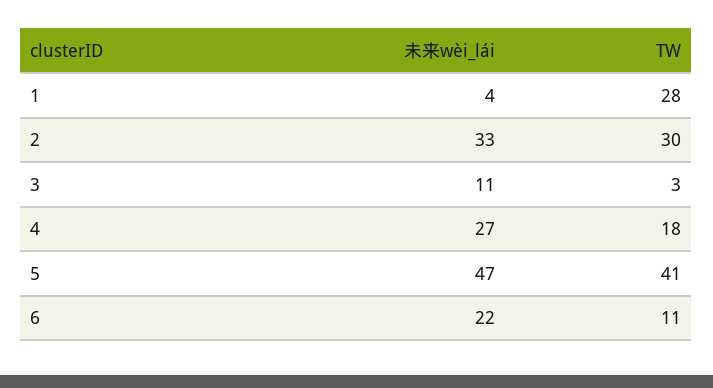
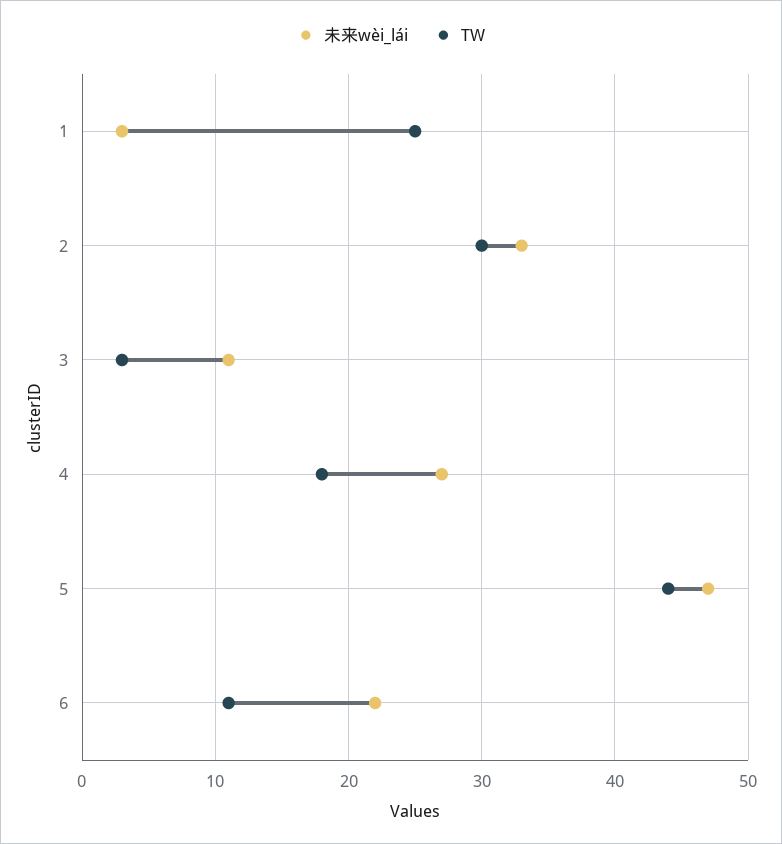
  {
    "未来wèi_lái": {
-     "1": 4,
+     "1": 3,
      "2": 33,
      "3": 11,
      "4": 27,
      "5": 47,
      "6": 22
    },
    "TW": {
-     "1": 28,
+     "1": 25,
      "2": 30,
      "3": 3,
      "4": 18,
-     "5": 41,
+     "5": 44,
      "6": 11
    }
  }

